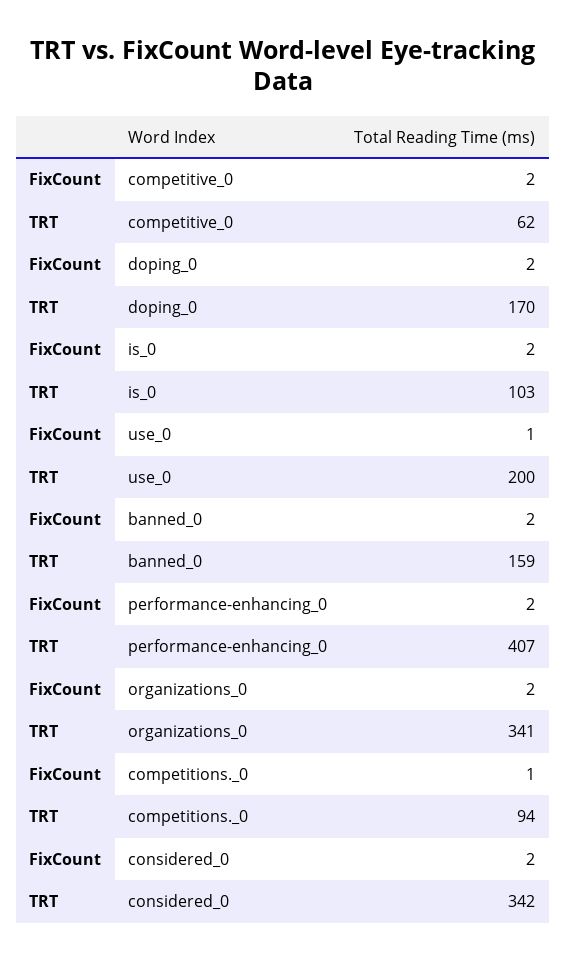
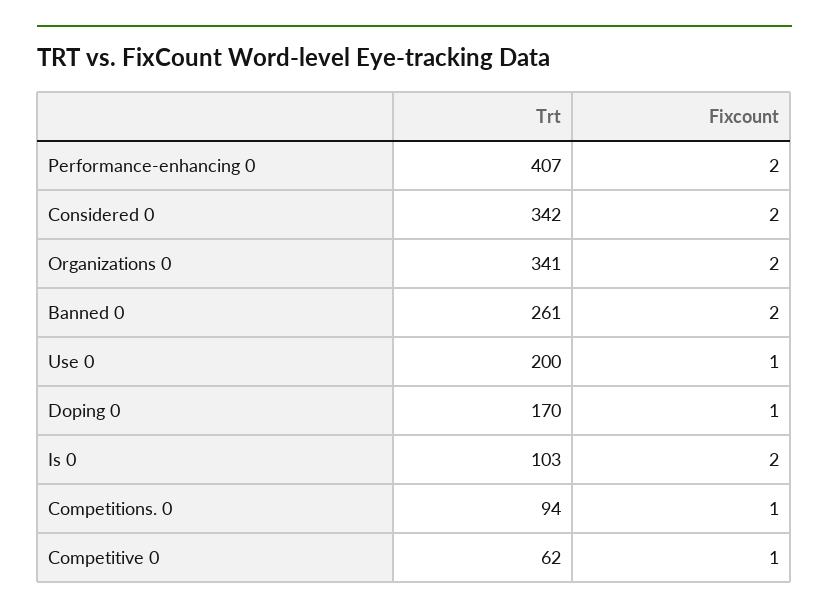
  {
    "FixCount": {
-     "competitive_0": 2,
+     "competitive_0": 1,
-     "doping_0": 2,
+     "doping_0": 1,
      "is_0": 2,
      "use_0": 1,
      "banned_0": 2,
      "performance-enhancing_0": 2,
      "organizations_0": 2,
      "competitions._0": 1,
      "considered_0": 2
    },
    "TRT": {
      "competitive_0": 62,
      "doping_0": 170,
      "is_0": 103,
      "use_0": 200,
-     "banned_0": 159,
+     "banned_0": 261,
      "performance-enhancing_0": 407,
      "organizations_0": 341,
      "competitions._0": 94,
      "considered_0": 342
    }
  }

